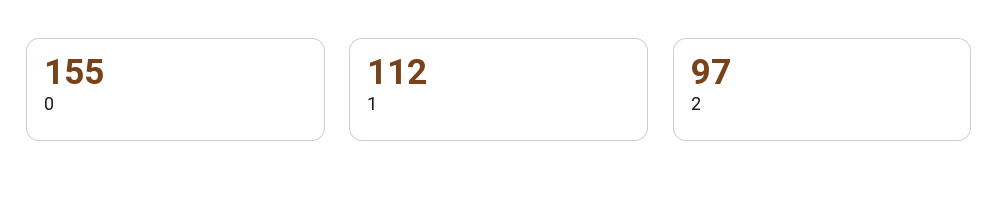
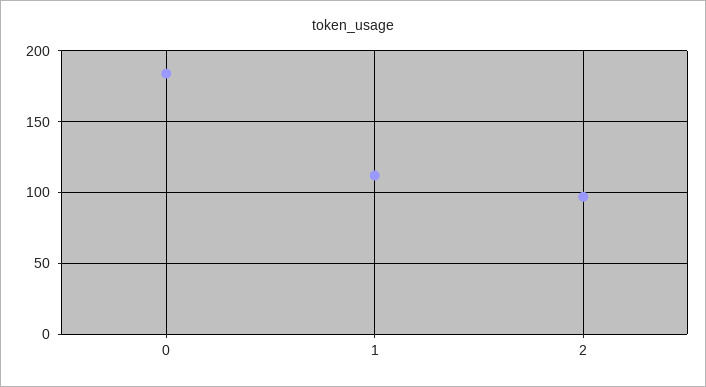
  {
-   "0": 155,
+   "0": 185,
    "1": 112,
    "2": 97
  }

